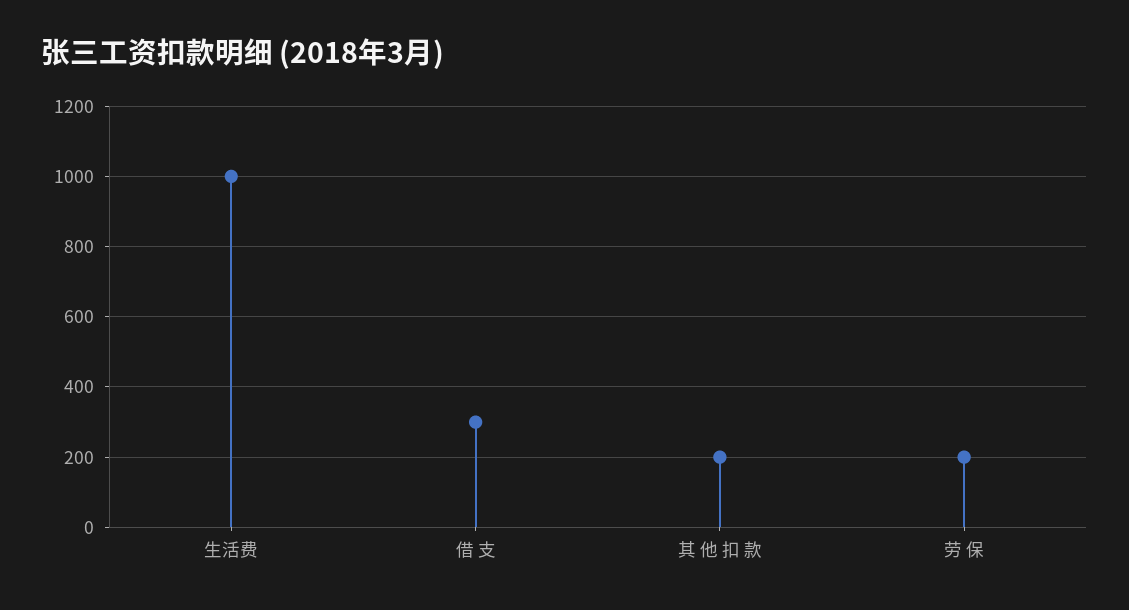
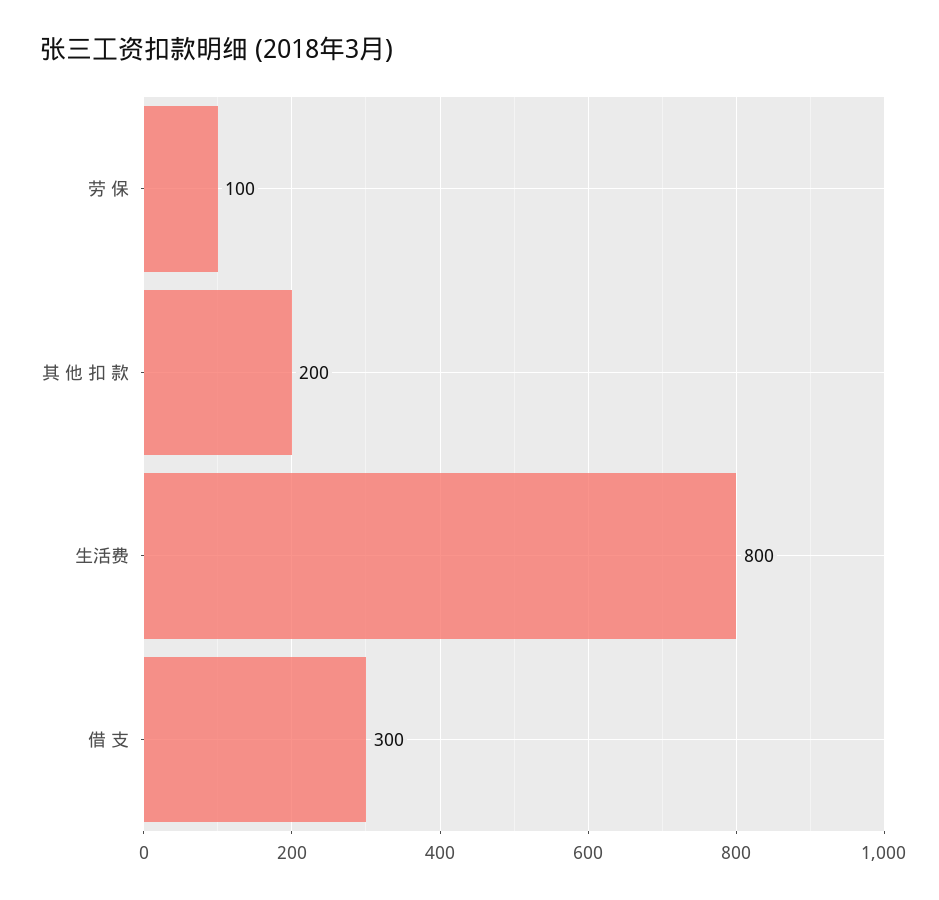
  {
-   "生活费": 1000,
+   "生活费": 800,
    "借 支": 300,
    "其 他 扣 款": 200,
-   "劳 保": 200
+   "劳 保": 100
  }

